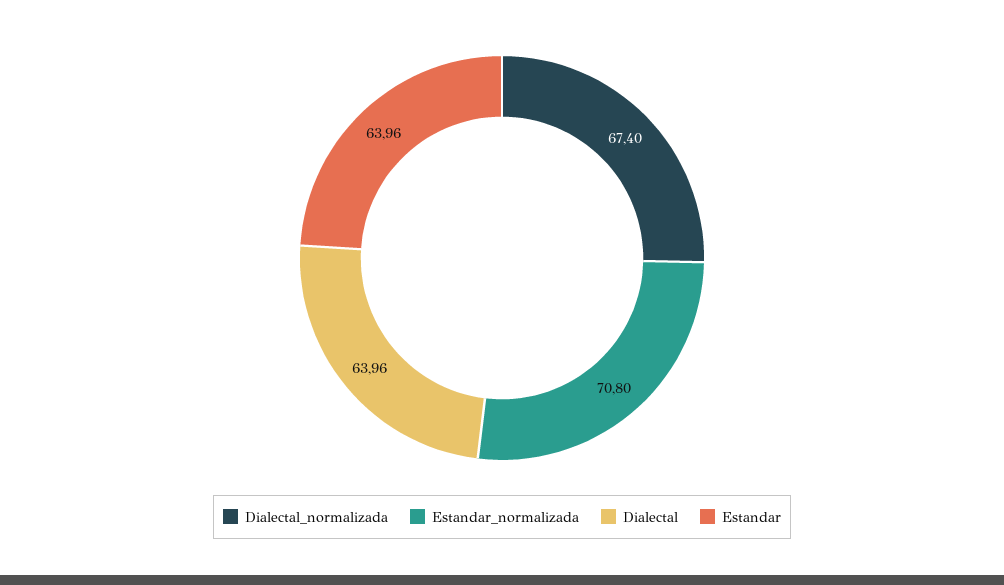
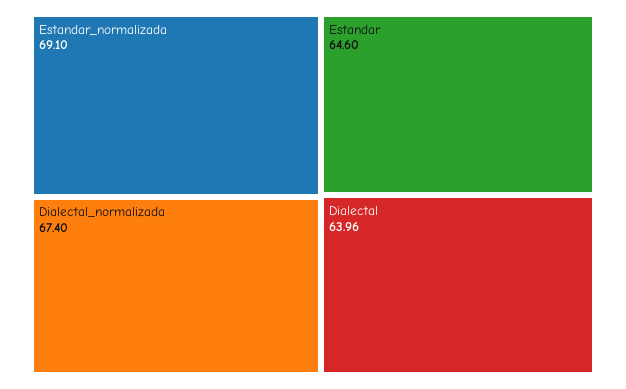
  {
    "Dialectal_normalizada": 67.4,
-   "Estandar_normalizada": 70.8,
+   "Estandar_normalizada": 69.1,
    "Dialectal": 63.96,
-   "Estandar": 63.96
+   "Estandar": 64.6
  }

